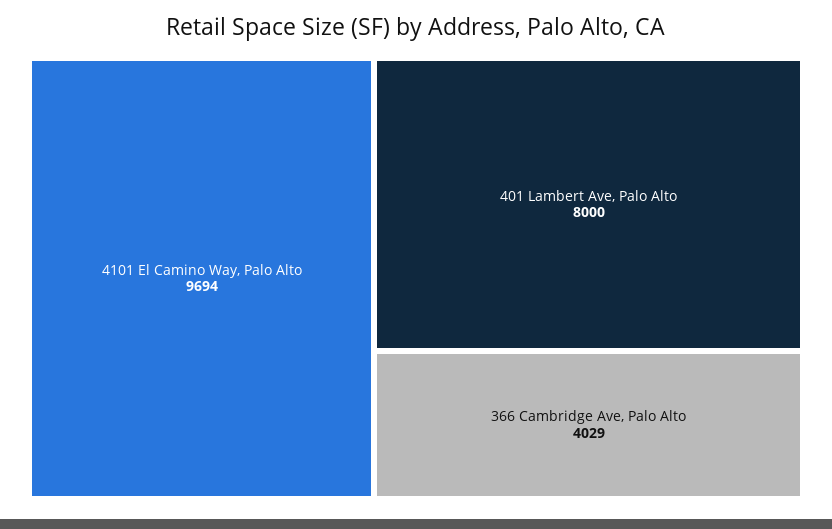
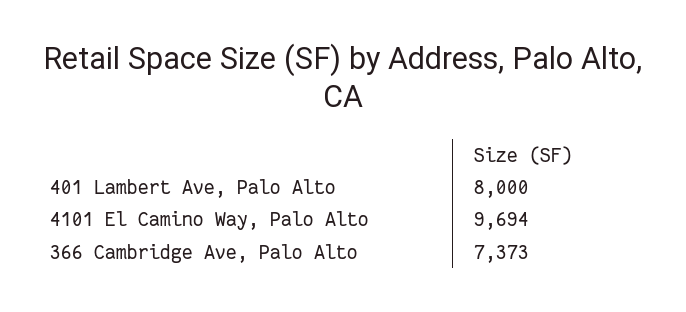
  {
    "4101 El Camino Way, Palo Alto": 9694,
    "401 Lambert Ave, Palo Alto": 8000,
-   "366 Cambridge Ave, Palo Alto": 4029
+   "366 Cambridge Ave, Palo Alto": 7373
  }

